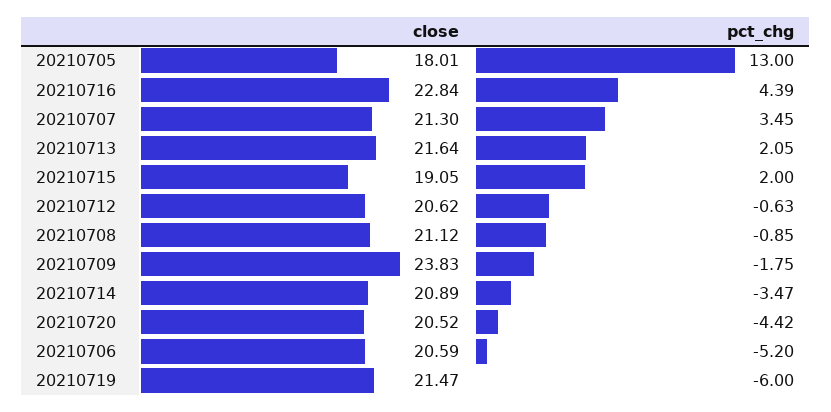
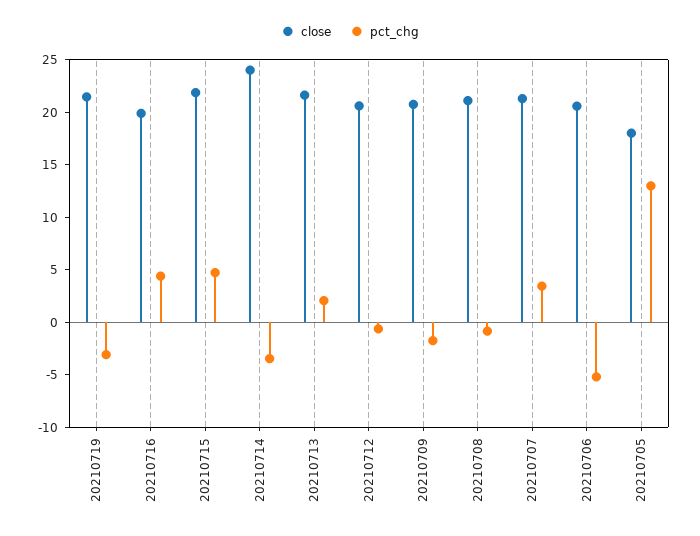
  {
    "close": {
      "20210705": 18.01,
-     "20210716": 22.84,
+     "20210716": 20,
      "20210707": 21.3,
      "20210713": 21.64,
-     "20210715": 19.05,
+     "20210715": 22,
      "20210712": 20.62,
      "20210708": 21.12,
-     "20210709": 23.83,
+     "20210709": 21,
-     "20210714": 20.89,
+     "20210714": 24,
-     "20210720": 20.52,
      "20210706": 20.59,
      "20210719": 21.47
    },
    "pct_chg": {
      "20210705": 13,
      "20210716": 4.39,
      "20210707": 3.45,
      "20210713": 2.05,
-     "20210715": 2,
+     "20210715": 5,
      "20210712": -0.63,
      "20210708": -0.85,
      "20210709": -1.75,
      "20210714": -3.47,
-     "20210720": -4.42,
      "20210706": -5.2,
-     "20210719": -6
+     "20210719": -3
    }
  }

